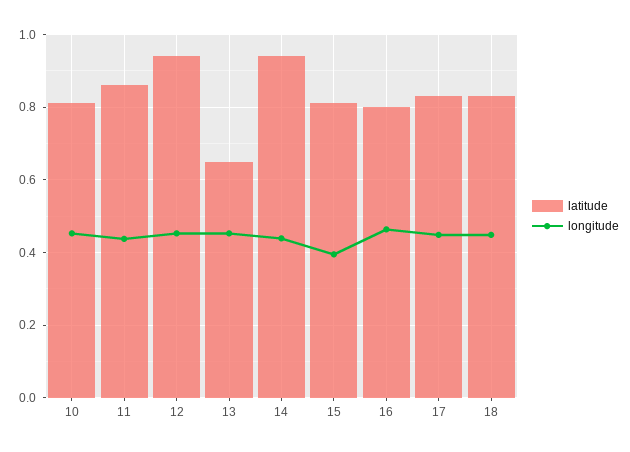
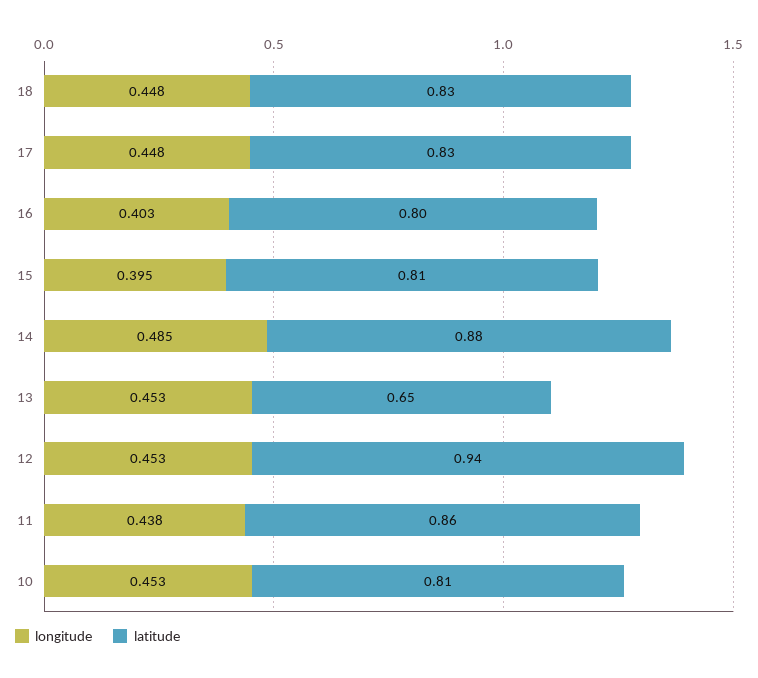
  {
    "latitude": {
      "10": 0.81,
      "11": 0.86,
      "12": 0.94,
      "13": 0.65,
-     "14": 0.94,
+     "14": 0.88,
      "15": 0.81,
      "16": 0.8,
      "17": 0.83,
      "18": 0.83
    },
    "longitude": {
      "10": 0.453,
      "11": 0.438,
      "12": 0.453,
      "13": 0.453,
-     "14": 0.44,
+     "14": 0.485,
      "15": 0.395,
-     "16": 0.46,
+     "16": 0.403,
      "17": 0.448,
      "18": 0.448
    }
  }

